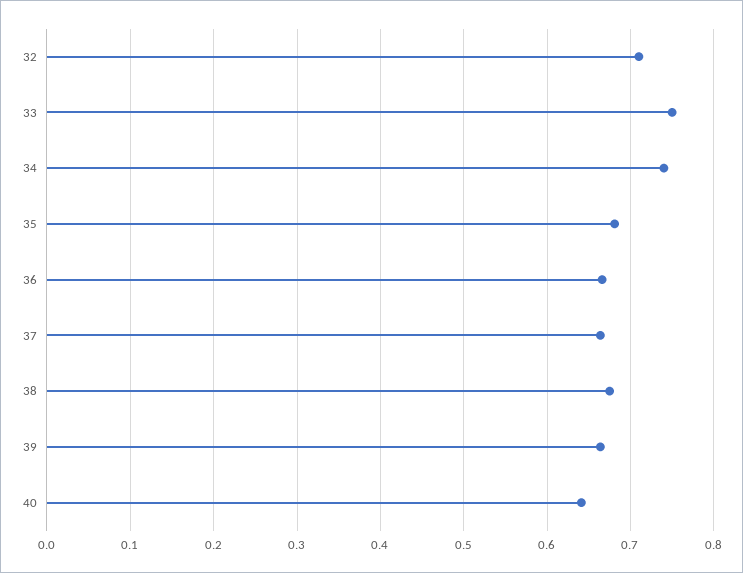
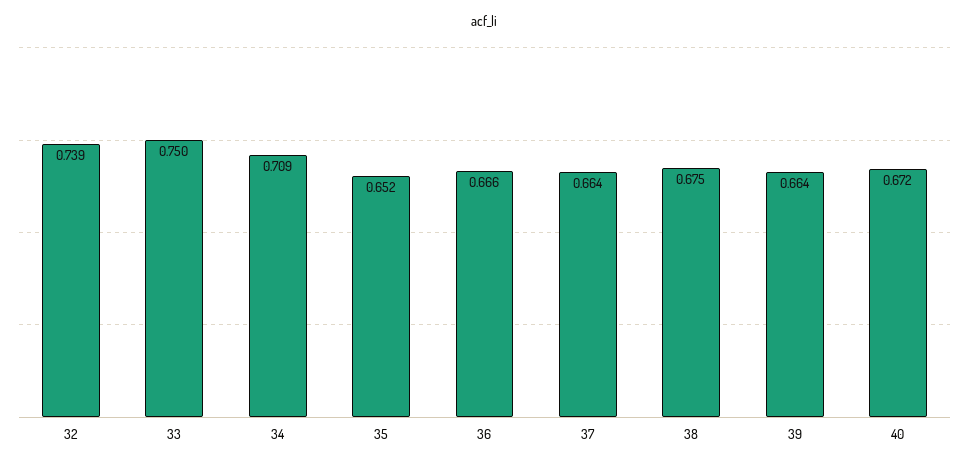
  {
-   "32": 0.71,
+   "32": 0.739,
    "33": 0.75,
-   "34": 0.74,
+   "34": 0.709,
-   "35": 0.68,
+   "35": 0.652,
    "36": 0.666,
    "37": 0.664,
    "38": 0.675,
    "39": 0.664,
-   "40": 0.64
+   "40": 0.672
  }

